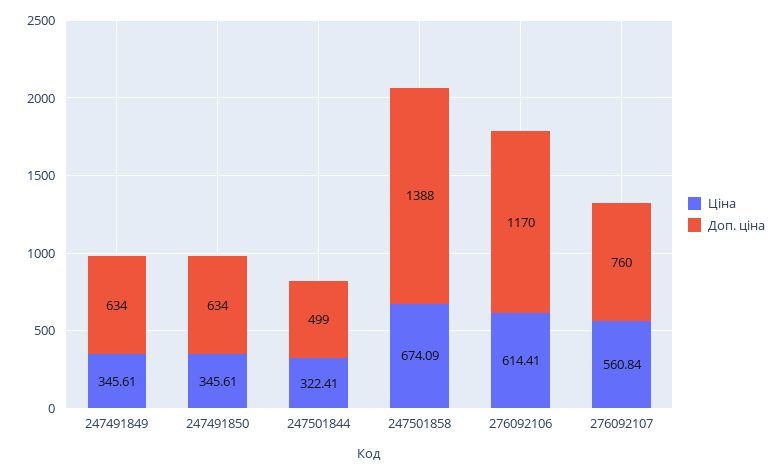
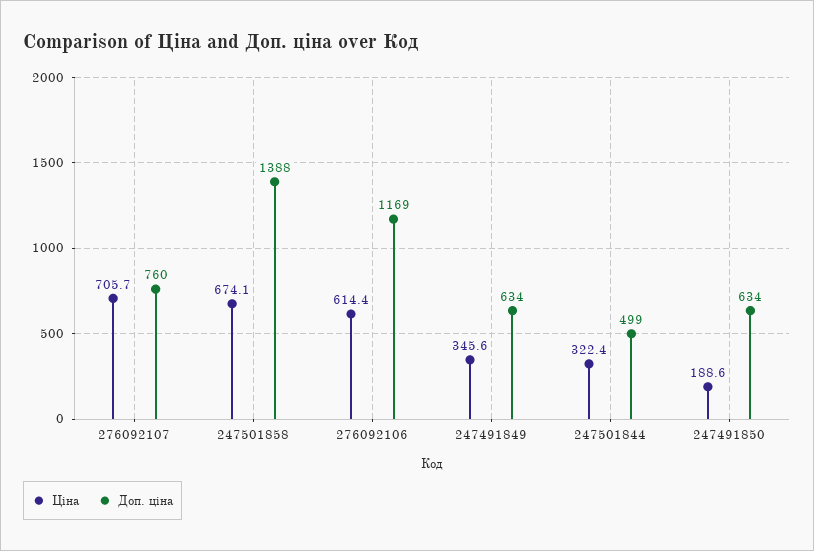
  {
    "Ціна": {
      "247491849": 345.61,
-     "247491850": 345.61,
+     "247491850": 188.6,
      "247501844": 322.41,
      "247501858": 674.09,
      "276092106": 614.41,
-     "276092107": 560.84
+     "276092107": 705.7
    },
    "Доп. ціна": {
      "247491849": 634,
      "247491850": 634,
      "247501844": 499,
      "247501858": 1388,
-     "276092106": 1170,
+     "276092106": 1169,
      "276092107": 760
    }
  }

